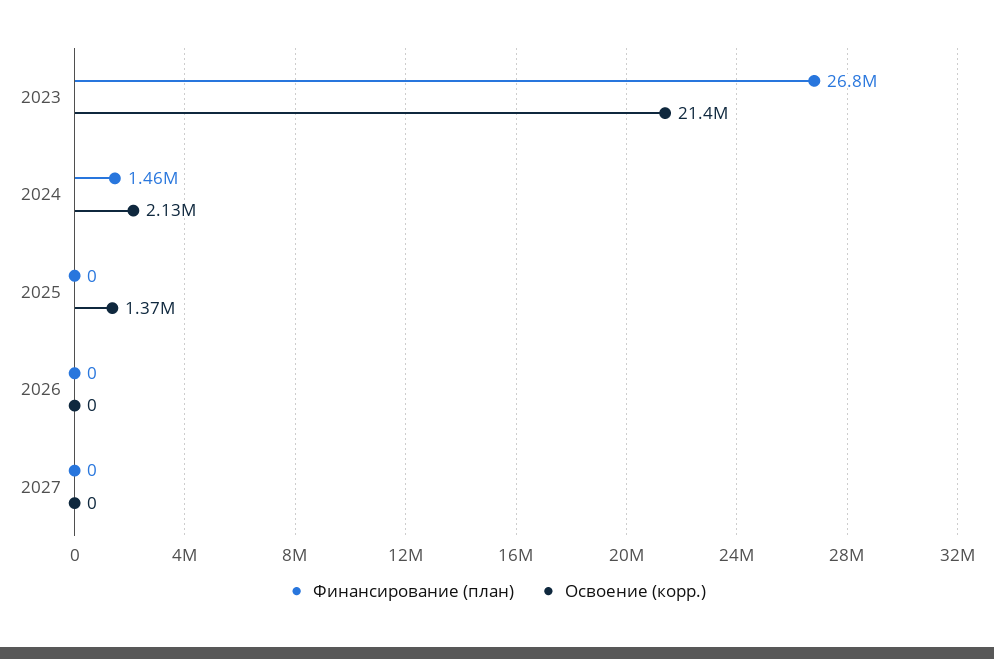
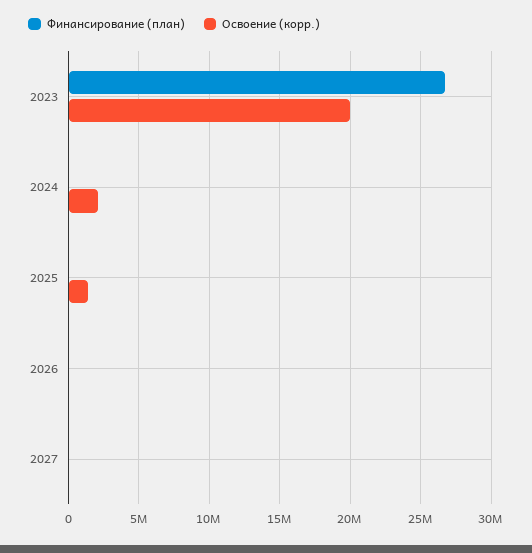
  {
    "Финансирование (план)": {
      "2023": 26800000,
-     "2024": 1460000,
+     "2024": 0,
      "2025": 0,
      "2026": 0,
      "2027": 0
    },
    "Освоение (корр.)": {
-     "2023": 21400000,
+     "2023": 20000000,
      "2024": 2130000,
      "2025": 1370000,
      "2026": 0,
      "2027": 0
    }
  }

